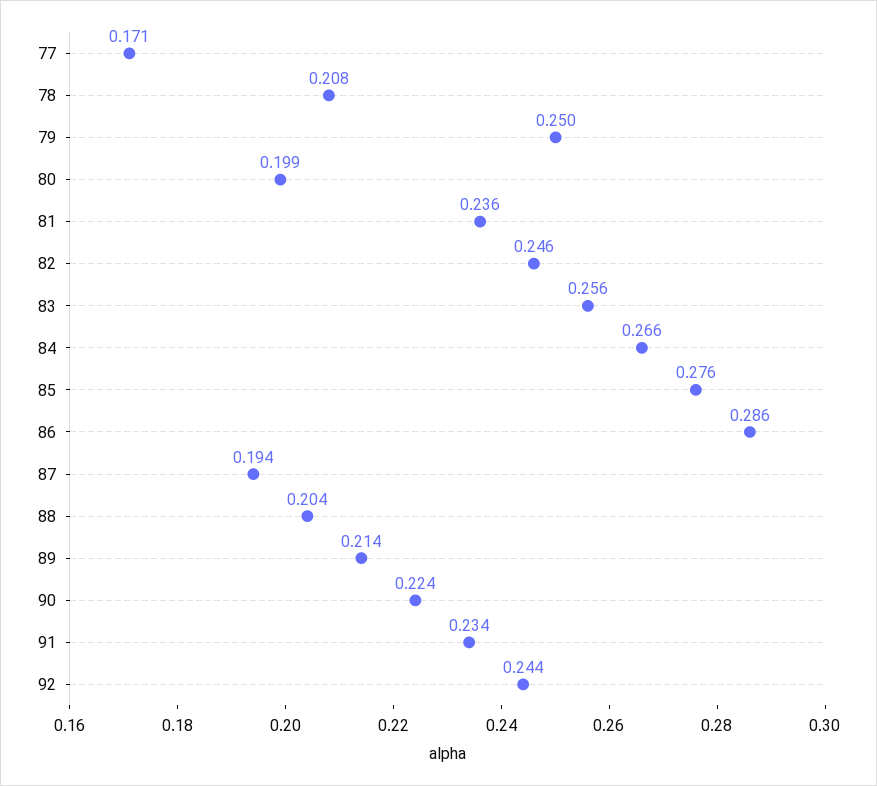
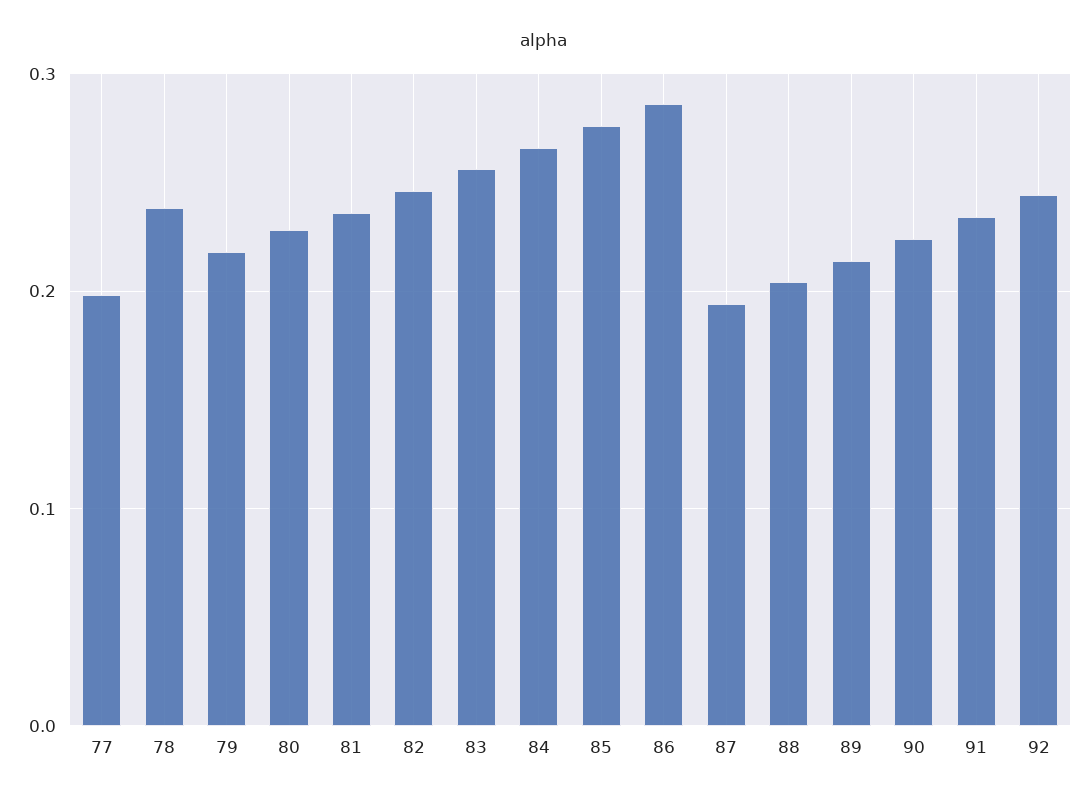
  {
-   "77": 0.171,
+   "77": 0.2,
-   "78": 0.208,
+   "78": 0.24,
-   "79": 0.25,
+   "79": 0.22,
-   "80": 0.199,
+   "80": 0.23,
    "81": 0.236,
    "82": 0.246,
    "83": 0.256,
    "84": 0.266,
    "85": 0.276,
    "86": 0.286,
    "87": 0.194,
    "88": 0.204,
    "89": 0.214,
    "90": 0.224,
    "91": 0.234,
    "92": 0.244
  }

